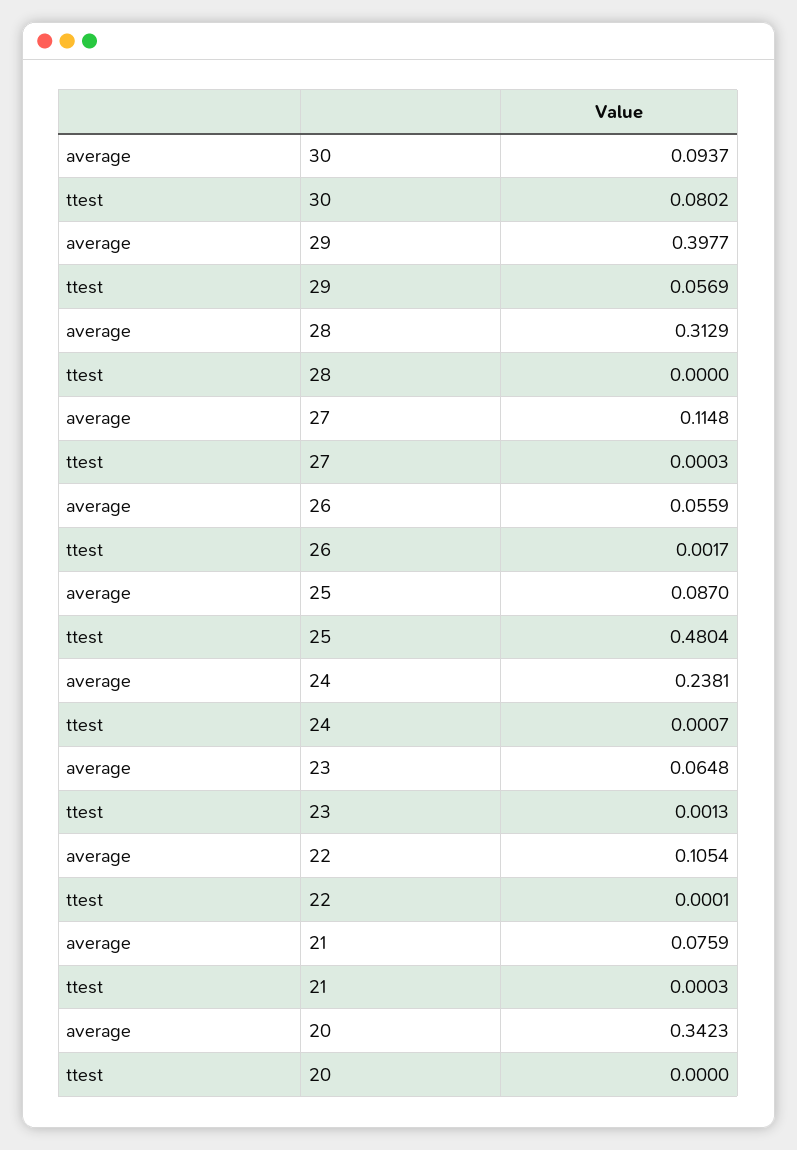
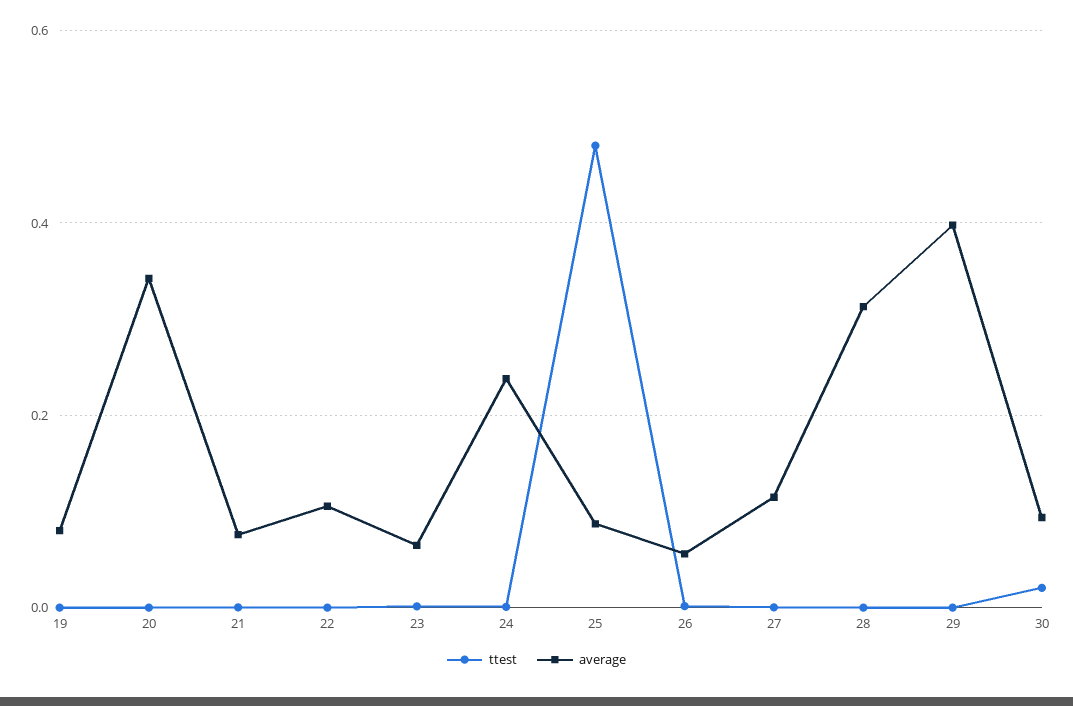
  {
    "average": {
      "30": 0.0937,
      "29": 0.3977,
      "28": 0.3129,
      "27": 0.1148,
      "26": 0.0559,
      "25": 0.087,
      "24": 0.2381,
      "23": 0.0648,
      "22": 0.1054,
      "21": 0.0759,
-     "20": 0.3423
+     "20": 0.3423,
+     "19": 0.08
    },
    "ttest": {
-     "30": 0.0802,
+     "30": 0.02,
-     "29": 0.0569,
+     "29": 0,
      "28": 0,
      "27": 0.0003,
      "26": 0.0017,
      "25": 0.4804,
      "24": 0.0007,
      "23": 0.0013,
      "22": 0.0001,
      "21": 0.0003,
-     "20": 0
+     "20": 0,
+     "19": 0
    }
  }

